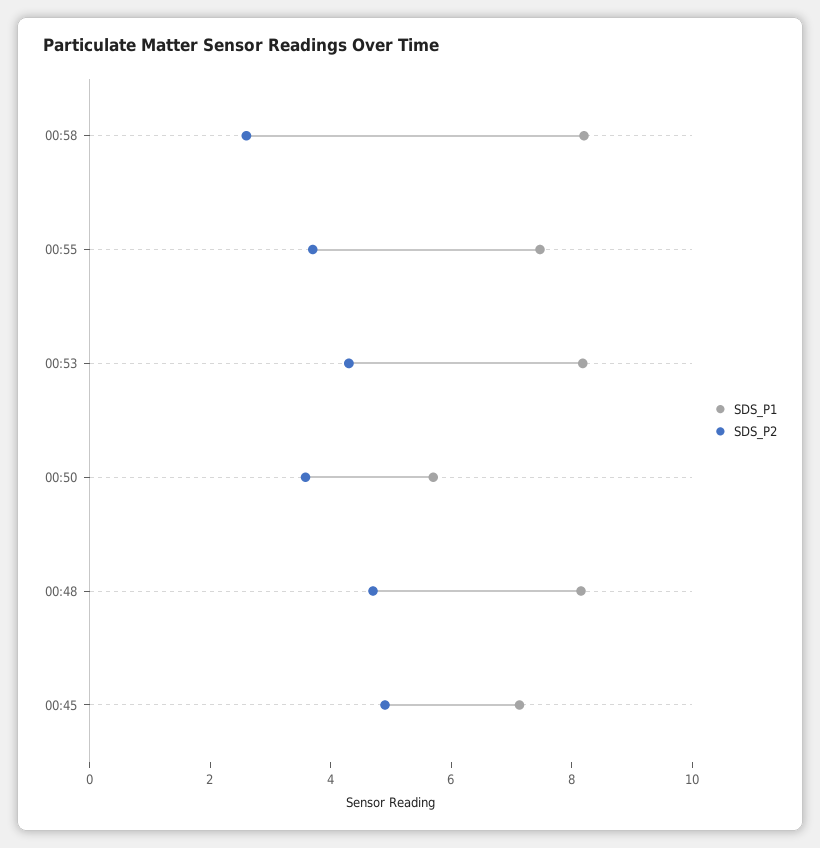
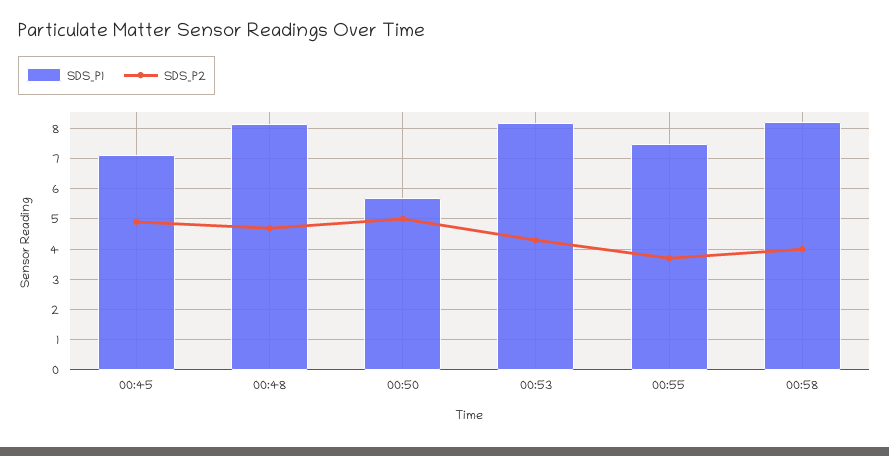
  {
    "SDS_P1": {
      "00:58": 8.2,
      "00:55": 7.4,
      "00:53": 8.2,
      "00:50": 5.8,
      "00:48": 8.2,
      "00:45": 7.2
    },
    "SDS_P2": {
-     "00:58": 2.5,
+     "00:58": 4,
      "00:55": 3.8,
      "00:53": 4.4,
-     "00:50": 3.5,
+     "00:50": 5,
      "00:48": 4.8,
      "00:45": 5
    }
  }

